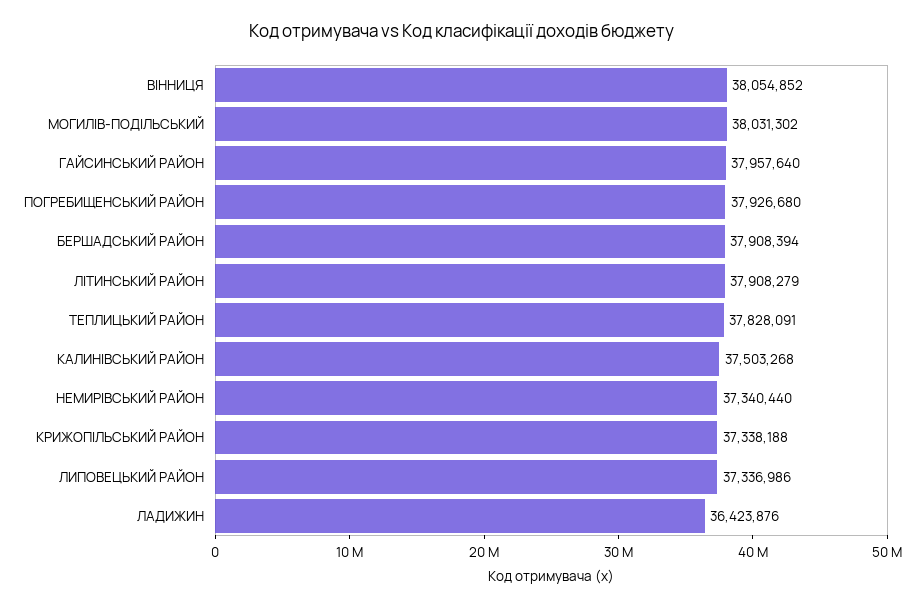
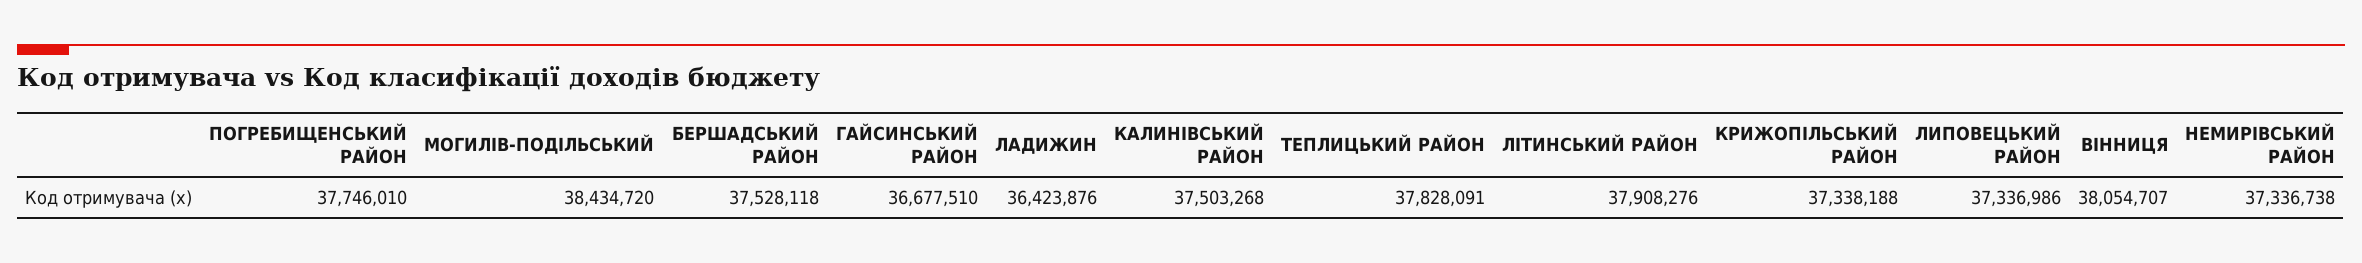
  {
-   "ВIННИЦЯ": 38054852,
+   "ВIННИЦЯ": 38054707,
-   "МОГИЛIВ-ПОДIЛЬСЬКИЙ": 38031302,
+   "МОГИЛIВ-ПОДIЛЬСЬКИЙ": 38434720,
-   "ГАЙСИНСЬКИЙ РАЙОН": 37957640,
+   "ГАЙСИНСЬКИЙ РАЙОН": 36677510,
-   "ПОГРЕБИЩЕНСЬКИЙ РАЙОН": 37926680,
+   "ПОГРЕБИЩЕНСЬКИЙ РАЙОН": 37746010,
-   "БЕРШАДСЬКИЙ РАЙОН": 37908394,
+   "БЕРШАДСЬКИЙ РАЙОН": 37528118,
-   "ЛIТИНСЬКИЙ РАЙОН": 37908279,
+   "ЛIТИНСЬКИЙ РАЙОН": 37908276,
    "ТЕПЛИЦЬКИЙ РАЙОН": 37828091,
    "КАЛИНIВСЬКИЙ РАЙОН": 37503268,
-   "НЕМИРIВСЬКИЙ РАЙОН": 37340440,
+   "НЕМИРIВСЬКИЙ РАЙОН": 37336738,
    "КРИЖОПIЛЬСЬКИЙ РАЙОН": 37338188,
    "ЛИПОВЕЦЬКИЙ РАЙОН": 37336986,
    "ЛАДИЖИН": 36423876
  }

